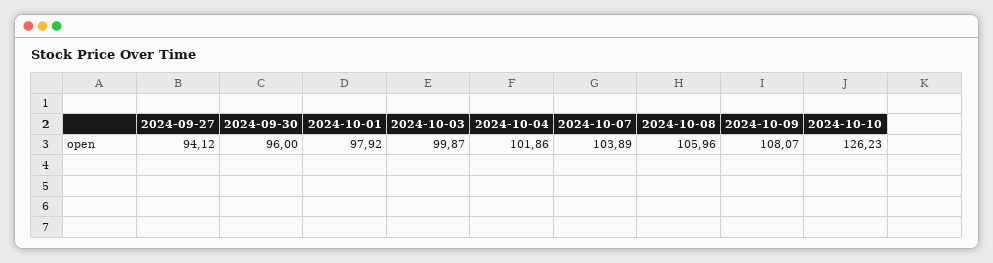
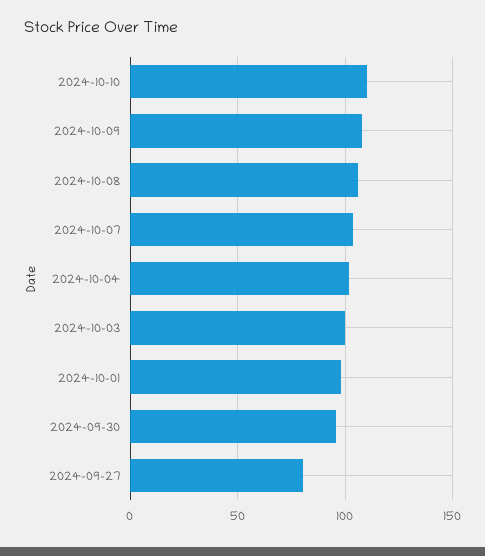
  {
-   "2024-09-27": 94.12,
+   "2024-09-27": 80,
    "2024-09-30": 96,
    "2024-10-01": 97.92,
    "2024-10-03": 99.87,
    "2024-10-04": 101.86,
    "2024-10-07": 103.89,
    "2024-10-08": 105.96,
    "2024-10-09": 108.07,
-   "2024-10-10": 126.23
+   "2024-10-10": 110
  }

